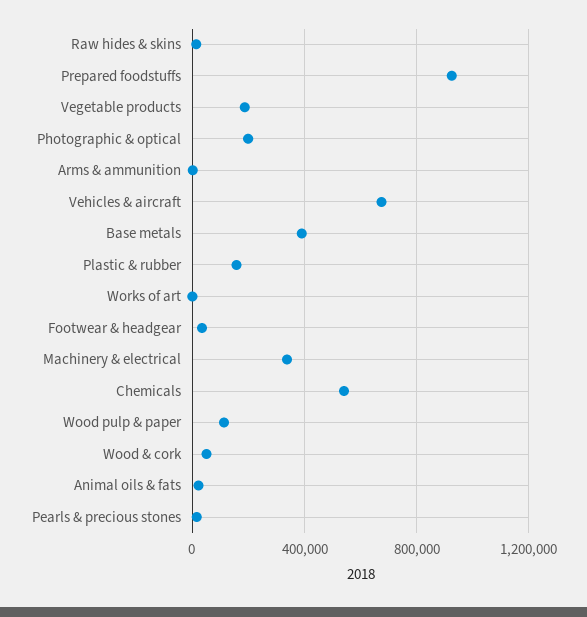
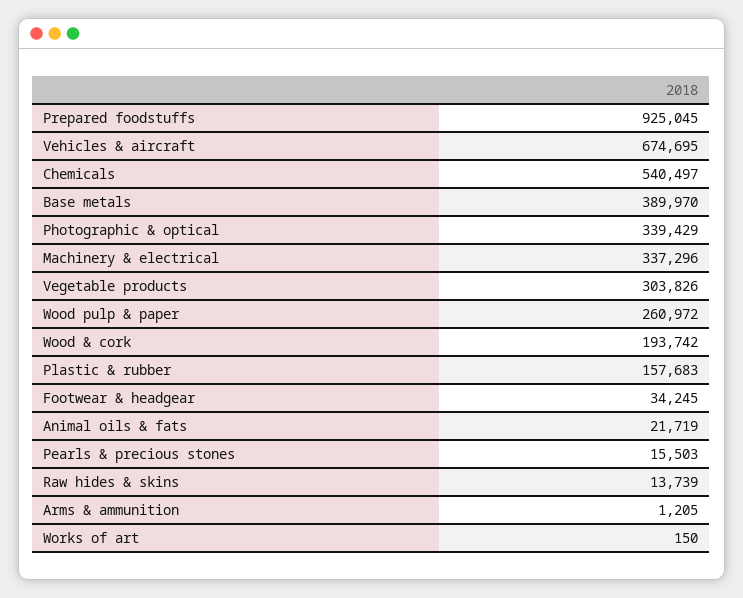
  {
    "Raw hides & skins": 13739,
    "Prepared foodstuffs": 925045,
-   "Vegetable products": 200000,
+   "Vegetable products": 303826,
-   "Photographic & optical": 200000,
+   "Photographic & optical": 339429,
    "Arms & ammunition": 1205,
    "Vehicles & aircraft": 674695,
    "Base metals": 389970,
    "Plastic & rubber": 157683,
    "Works of art": 150,
    "Footwear & headgear": 34245,
    "Machinery & electrical": 337296,
    "Chemicals": 540497,
-   "Wood pulp & paper": 100000,
+   "Wood pulp & paper": 260972,
-   "Wood & cork": 50000,
+   "Wood & cork": 193742,
    "Animal oils & fats": 21719,
    "Pearls & precious stones": 15503
  }

